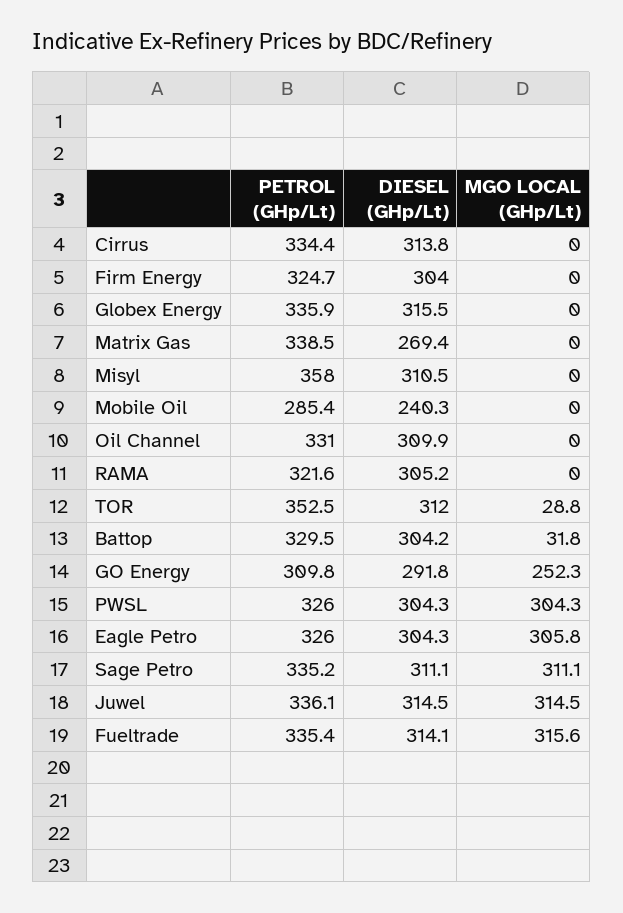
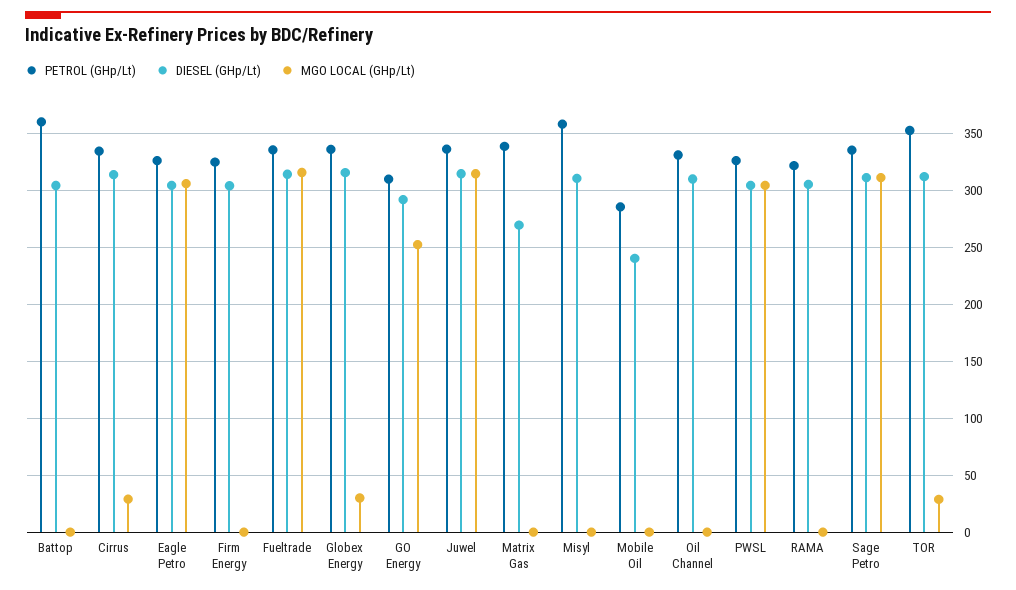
  {
    "PETROL (GHp/Lt)": {
      "Cirrus": 334.4,
      "Firm Energy": 324.7,
      "Globex Energy": 335.9,
      "Matrix Gas": 338.5,
      "Misyl": 358,
      "Mobile Oil": 285.4,
      "Oil Channel": 331,
      "RAMA": 321.6,
      "TOR": 352.5,
-     "Battop": 329.5,
+     "Battop": 360,
      "GO Energy": 309.8,
      "PWSL": 326,
      "Eagle Petro": 326,
      "Sage Petro": 335.2,
      "Juwel": 336.1,
      "Fueltrade": 335.4
    },
    "DIESEL (GHp/Lt)": {
      "Cirrus": 313.8,
      "Firm Energy": 304,
      "Globex Energy": 315.5,
      "Matrix Gas": 269.4,
      "Misyl": 310.5,
      "Mobile Oil": 240.3,
      "Oil Channel": 309.9,
      "RAMA": 305.2,
      "TOR": 312,
      "Battop": 304.2,
      "GO Energy": 291.8,
      "PWSL": 304.3,
      "Eagle Petro": 304.3,
      "Sage Petro": 311.1,
      "Juwel": 314.5,
      "Fueltrade": 314.1
    },
    "MGO LOCAL (GHp/Lt)": {
-     "Cirrus": 0,
+     "Cirrus": 30,
      "Firm Energy": 0,
-     "Globex Energy": 0,
+     "Globex Energy": 30,
      "Matrix Gas": 0,
      "Misyl": 0,
      "Mobile Oil": 0,
      "Oil Channel": 0,
      "RAMA": 0,
      "TOR": 28.8,
-     "Battop": 31.8,
+     "Battop": 0,
      "GO Energy": 252.3,
      "PWSL": 304.3,
      "Eagle Petro": 305.8,
      "Sage Petro": 311.1,
      "Juwel": 314.5,
      "Fueltrade": 315.6
    }
  }

